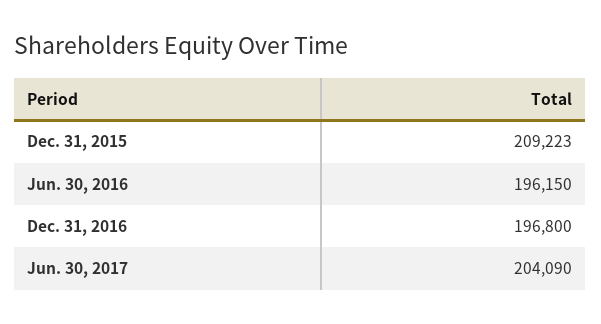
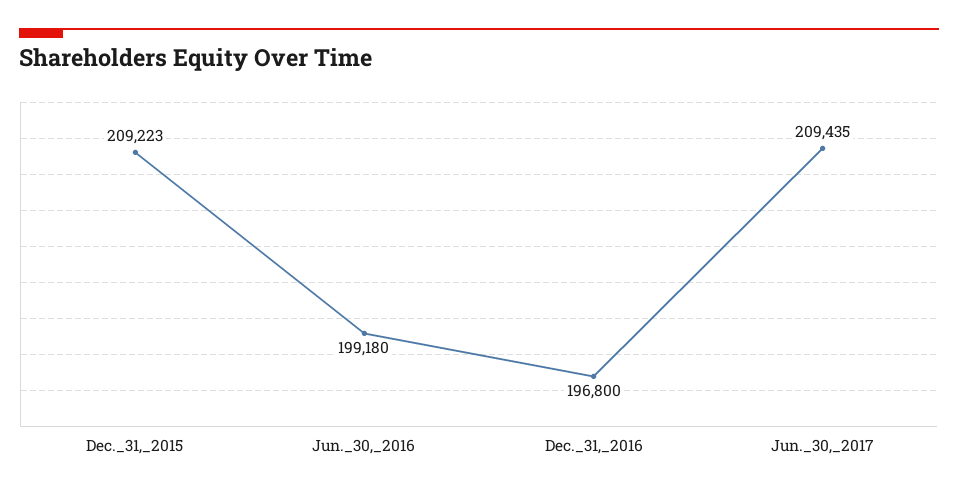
  {
    "Dec. 31, 2015": 209223,
-   "Jun. 30, 2016": 196150,
+   "Jun. 30, 2016": 199180,
    "Dec. 31, 2016": 196800,
-   "Jun. 30, 2017": 204090
+   "Jun. 30, 2017": 209435
  }

